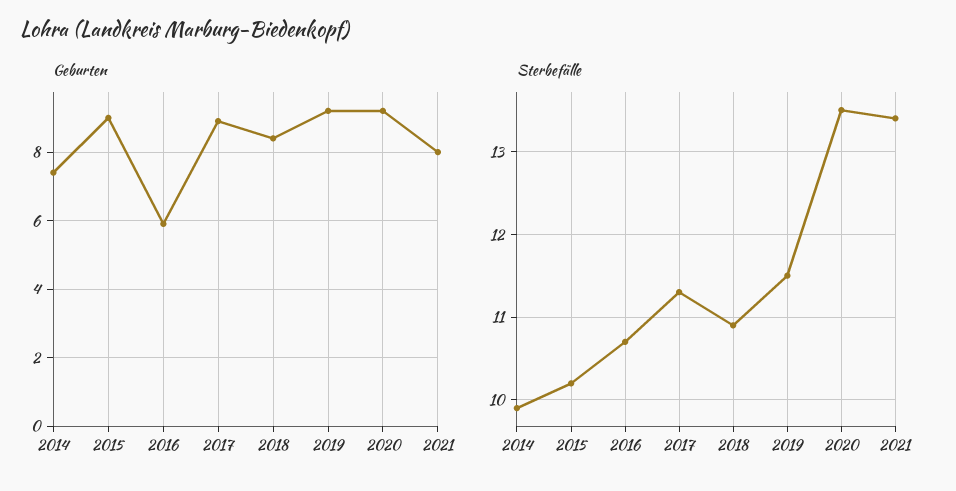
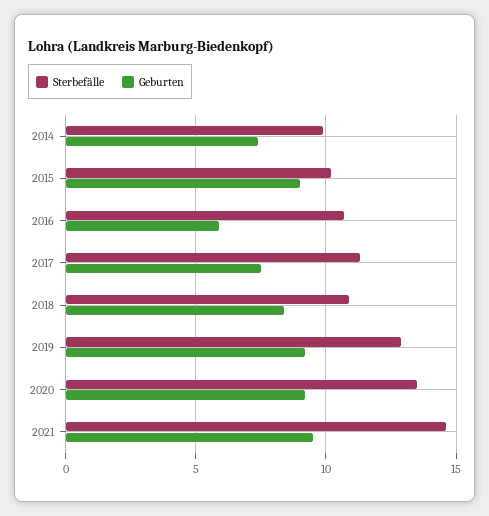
  {
    "Geburten": {
      "2014": 7.5,
      "2015": 9,
      "2016": 6,
-     "2017": 9,
+     "2017": 7.5,
      "2018": 8.5,
      "2019": 9,
      "2020": 9,
-     "2021": 8
+     "2021": 9.5
    },
    "Sterbefälle": {
      "2014": 9.9,
      "2015": 10.2,
      "2016": 10.7,
      "2017": 11.3,
      "2018": 10.9,
-     "2019": 11.5,
+     "2019": 13,
      "2020": 13.5,
-     "2021": 13.4
+     "2021": 14.5
    }
  }

